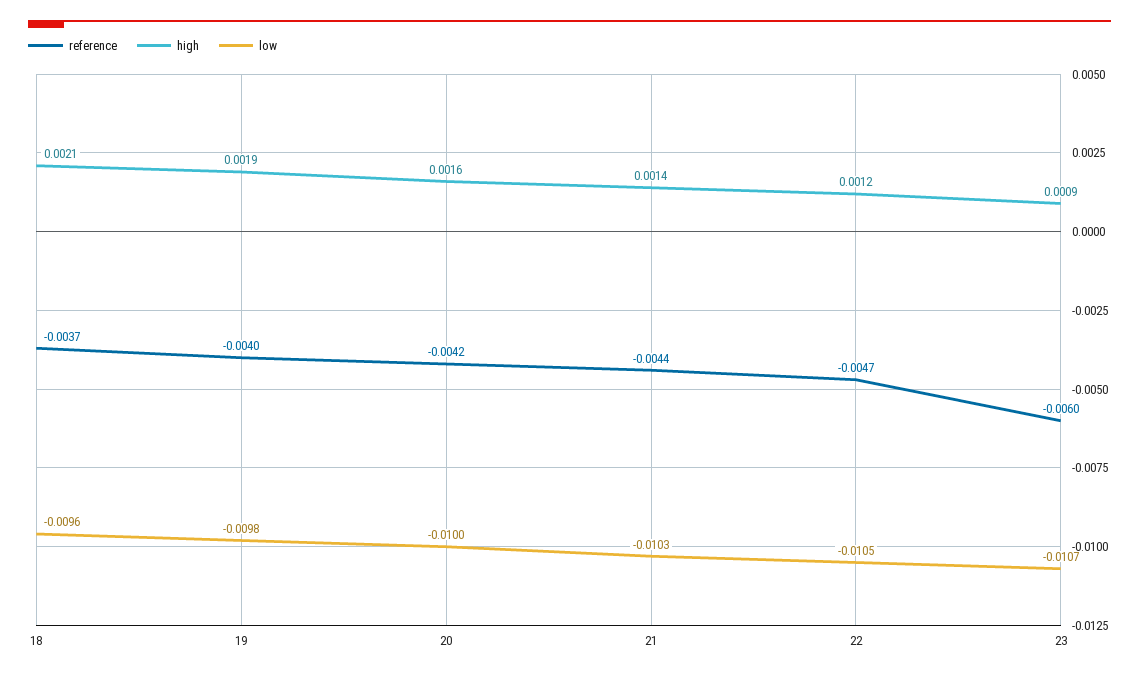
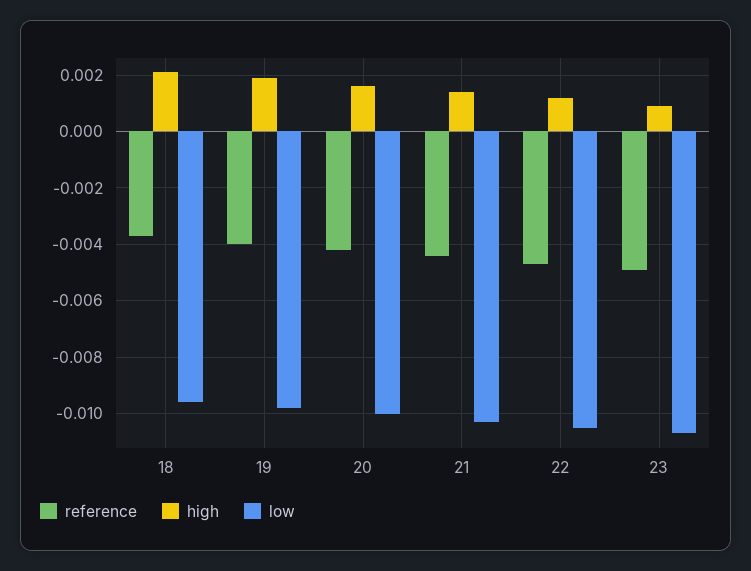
  {
    "reference": {
      "18": -0.0037,
      "19": -0.004,
      "20": -0.0042,
      "21": -0.0044,
      "22": -0.0047,
-     "23": -0.006
+     "23": -0.005
    },
    "high": {
      "18": 0.0021,
      "19": 0.0019,
      "20": 0.0016,
      "21": 0.0014,
      "22": 0.0012,
      "23": 0.0009
    },
    "low": {
      "18": -0.0096,
      "19": -0.0098,
      "20": -0.01,
      "21": -0.0103,
      "22": -0.0105,
      "23": -0.0107
    }
  }

